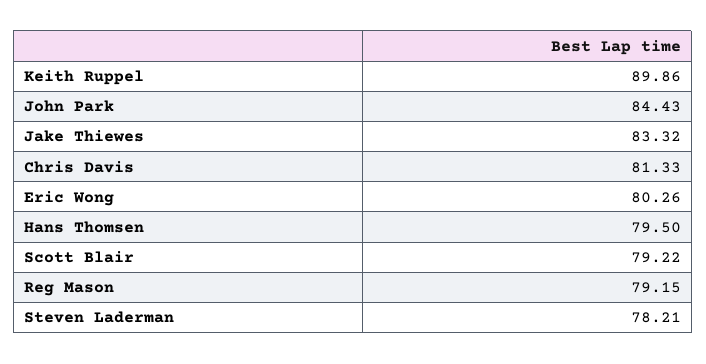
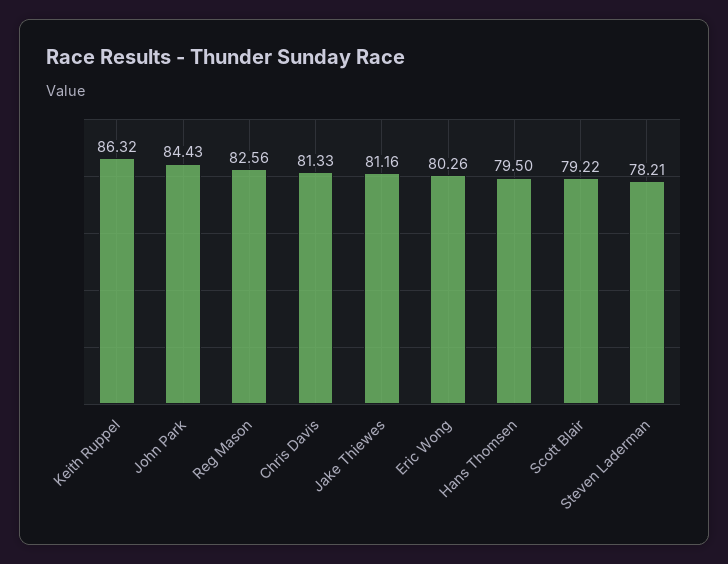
  {
-   "Keith Ruppel": 89.86,
+   "Keith Ruppel": 86.32,
    "John Park": 84.43,
-   "Jake Thiewes": 83.32,
+   "Jake Thiewes": 81.16,
    "Chris Davis": 81.33,
    "Eric Wong": 80.26,
    "Hans Thomsen": 79.5,
    "Scott Blair": 79.22,
-   "Reg Mason": 79.15,
+   "Reg Mason": 82.56,
    "Steven Laderman": 78.21
  }

